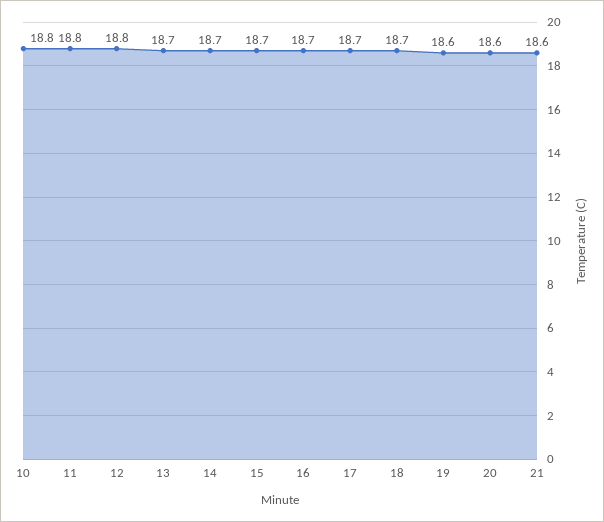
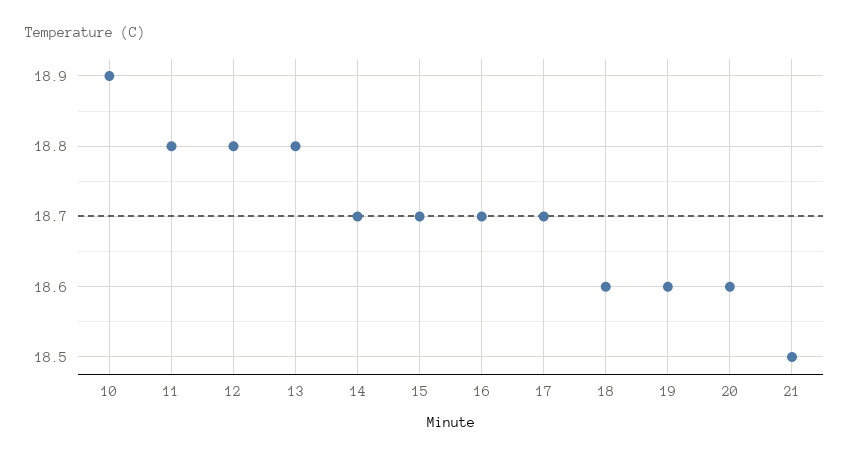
  {
-   "10": 18.8,
+   "10": 18.9,
    "11": 18.8,
    "12": 18.8,
-   "13": 18.7,
+   "13": 18.8,
    "14": 18.7,
    "15": 18.7,
    "16": 18.7,
    "17": 18.7,
-   "18": 18.7,
+   "18": 18.6,
    "19": 18.6,
    "20": 18.6,
-   "21": 18.6
+   "21": 18.5
  }

